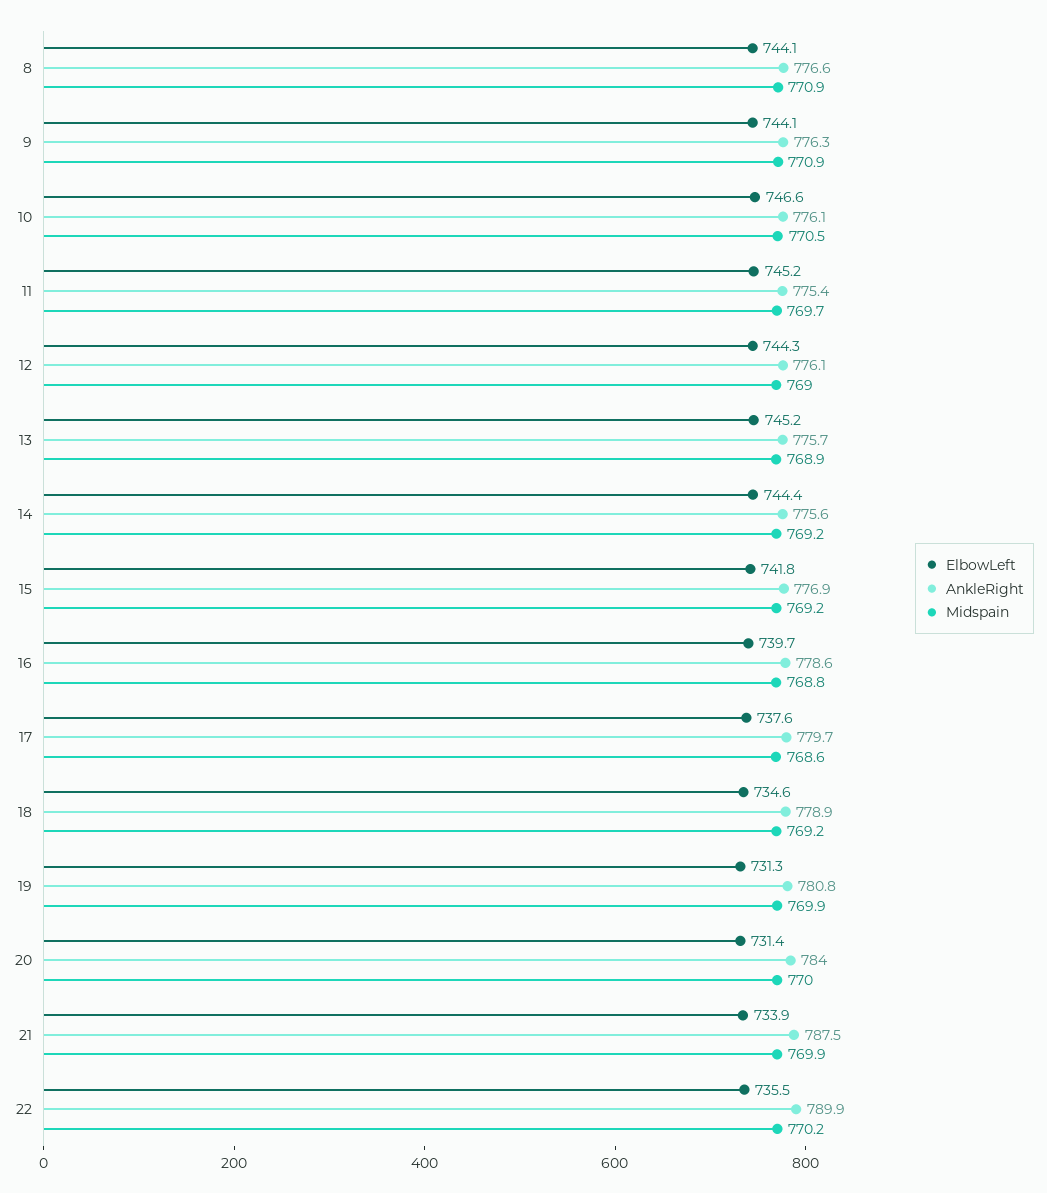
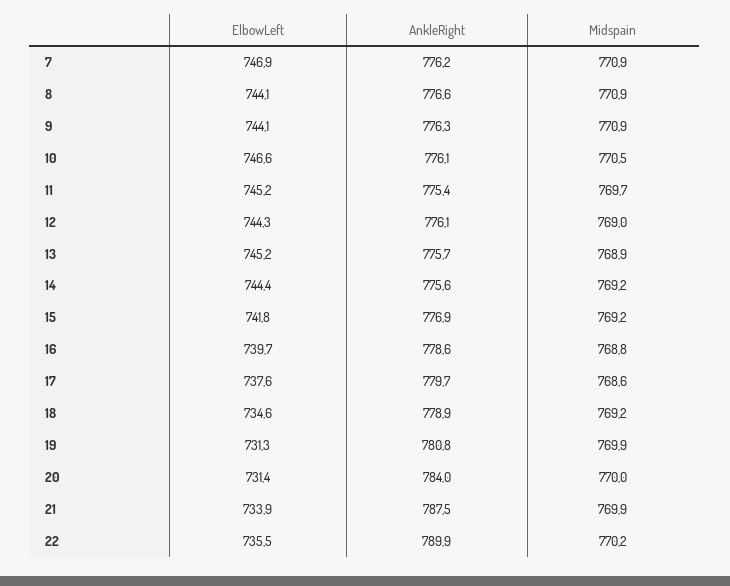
  {
    "ElbowLeft": {
      "8": 744.1,
      "9": 744.1,
      "10": 746.6,
      "11": 745.2,
      "12": 744.3,
      "13": 745.2,
      "14": 744.4,
      "15": 741.8,
      "16": 739.7,
      "17": 737.6,
      "18": 734.6,
      "19": 731.3,
      "20": 731.4,
      "21": 733.9,
-     "22": 735.5
+     "22": 735.5,
+     "7": 746.9
    },
    "AnkleRight": {
      "8": 776.6,
      "9": 776.3,
      "10": 776.1,
      "11": 775.4,
      "12": 776.1,
      "13": 775.7,
      "14": 775.6,
      "15": 776.9,
      "16": 778.6,
      "17": 779.7,
      "18": 778.9,
      "19": 780.8,
      "20": 784,
      "21": 787.5,
-     "22": 789.9
+     "22": 789.9,
+     "7": 776.2
    },
    "Midspain": {
      "8": 770.9,
      "9": 770.9,
      "10": 770.5,
      "11": 769.7,
      "12": 769,
      "13": 768.9,
      "14": 769.2,
      "15": 769.2,
      "16": 768.8,
      "17": 768.6,
      "18": 769.2,
      "19": 769.9,
      "20": 770,
      "21": 769.9,
-     "22": 770.2
+     "22": 770.2,
+     "7": 770.9
    }
  }

